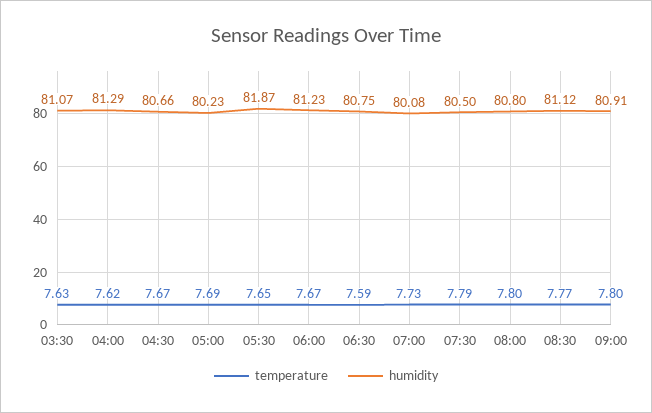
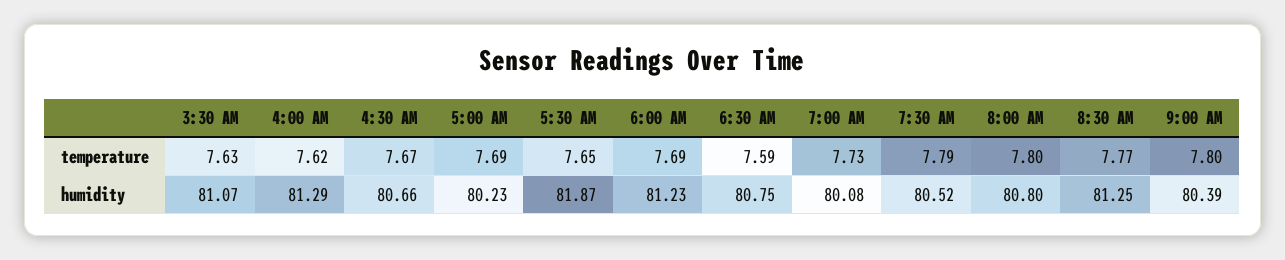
  {
    "temperature": {
      "03:30": 7.63,
      "04:00": 7.62,
      "04:30": 7.67,
      "05:00": 7.69,
      "05:30": 7.65,
-     "06:00": 7.67,
+     "06:00": 7.69,
      "06:30": 7.59,
      "07:00": 7.73,
      "07:30": 7.79,
      "08:00": 7.8,
      "08:30": 7.77,
      "09:00": 7.8
    },
    "humidity": {
      "03:30": 81.07,
      "04:00": 81.29,
      "04:30": 80.66,
      "05:00": 80.23,
      "05:30": 81.87,
      "06:00": 81.23,
      "06:30": 80.75,
      "07:00": 80.08,
-     "07:30": 80.5,
+     "07:30": 80.52,
      "08:00": 80.8,
-     "08:30": 81.12,
+     "08:30": 81.25,
-     "09:00": 80.91
+     "09:00": 80.39
    }
  }

